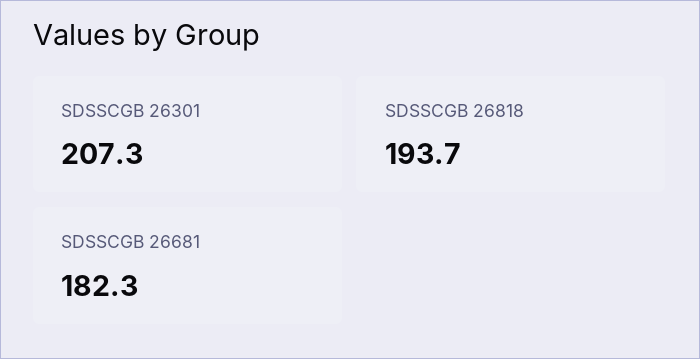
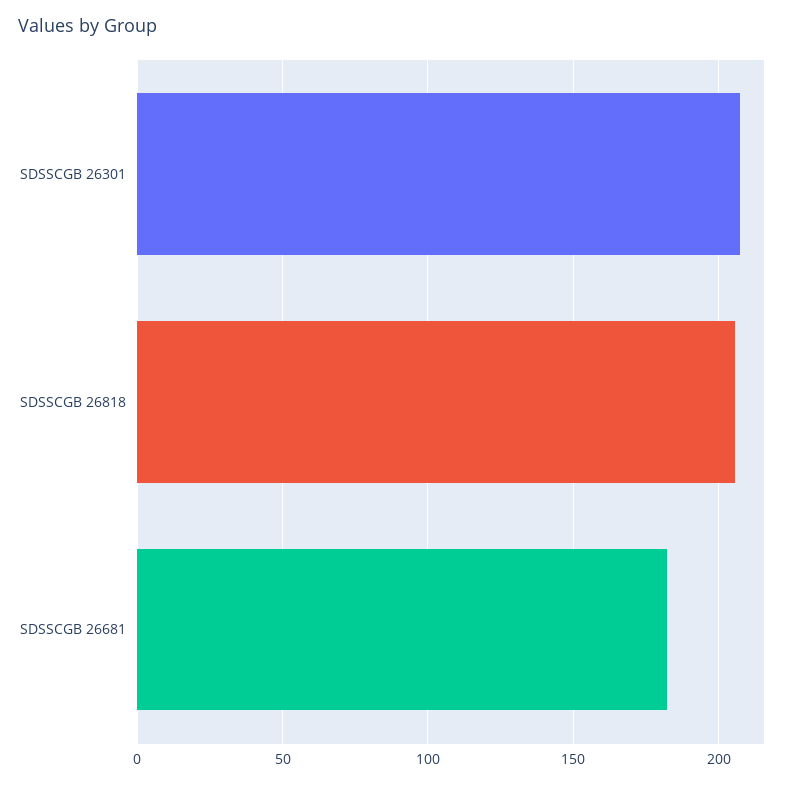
  {
    "SDSSCGB 26301": 207.3,
-   "SDSSCGB 26818": 193.7,
+   "SDSSCGB 26818": 205,
    "SDSSCGB 26681": 182.3
  }

